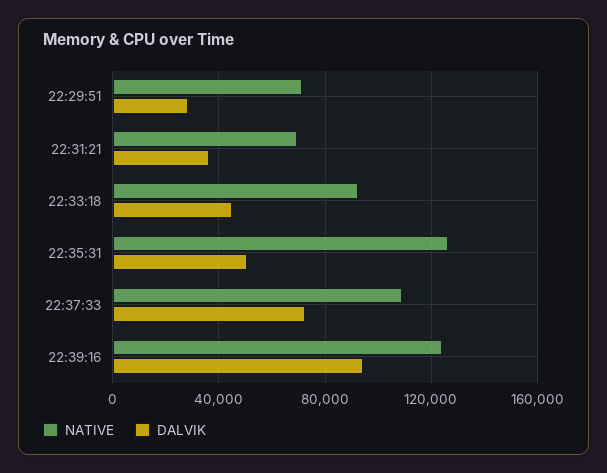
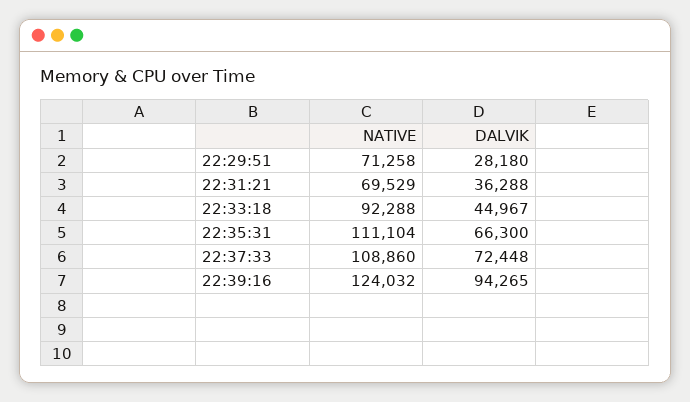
  {
    "NATIVE": {
      "22:29:51": 71258,
      "22:31:21": 69529,
      "22:33:18": 92288,
-     "22:35:31": 125000,
+     "22:35:31": 111104,
      "22:37:33": 108860,
      "22:39:16": 124032
    },
    "DALVIK": {
      "22:29:51": 28180,
      "22:31:21": 36288,
      "22:33:18": 44967,
-     "22:35:31": 50000,
+     "22:35:31": 66300,
      "22:37:33": 72448,
      "22:39:16": 94265
    }
  }

